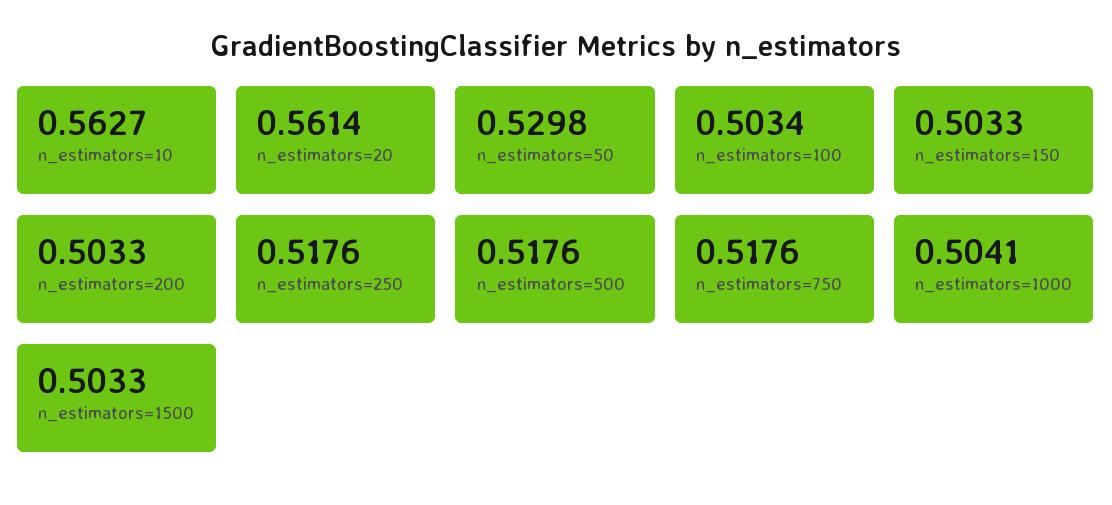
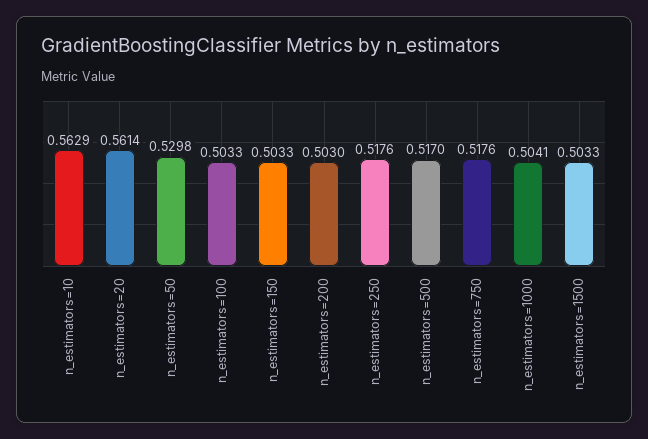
  {
-   "n_estimators=10": 0.5627,
+   "n_estimators=10": 0.5629,
    "n_estimators=20": 0.5614,
    "n_estimators=50": 0.5298,
-   "n_estimators=100": 0.5034,
+   "n_estimators=100": 0.5033,
    "n_estimators=150": 0.5033,
-   "n_estimators=200": 0.5033,
+   "n_estimators=200": 0.503,
    "n_estimators=250": 0.5176,
-   "n_estimators=500": 0.5176,
+   "n_estimators=500": 0.517,
    "n_estimators=750": 0.5176,
    "n_estimators=1000": 0.5041,
    "n_estimators=1500": 0.5033
  }

